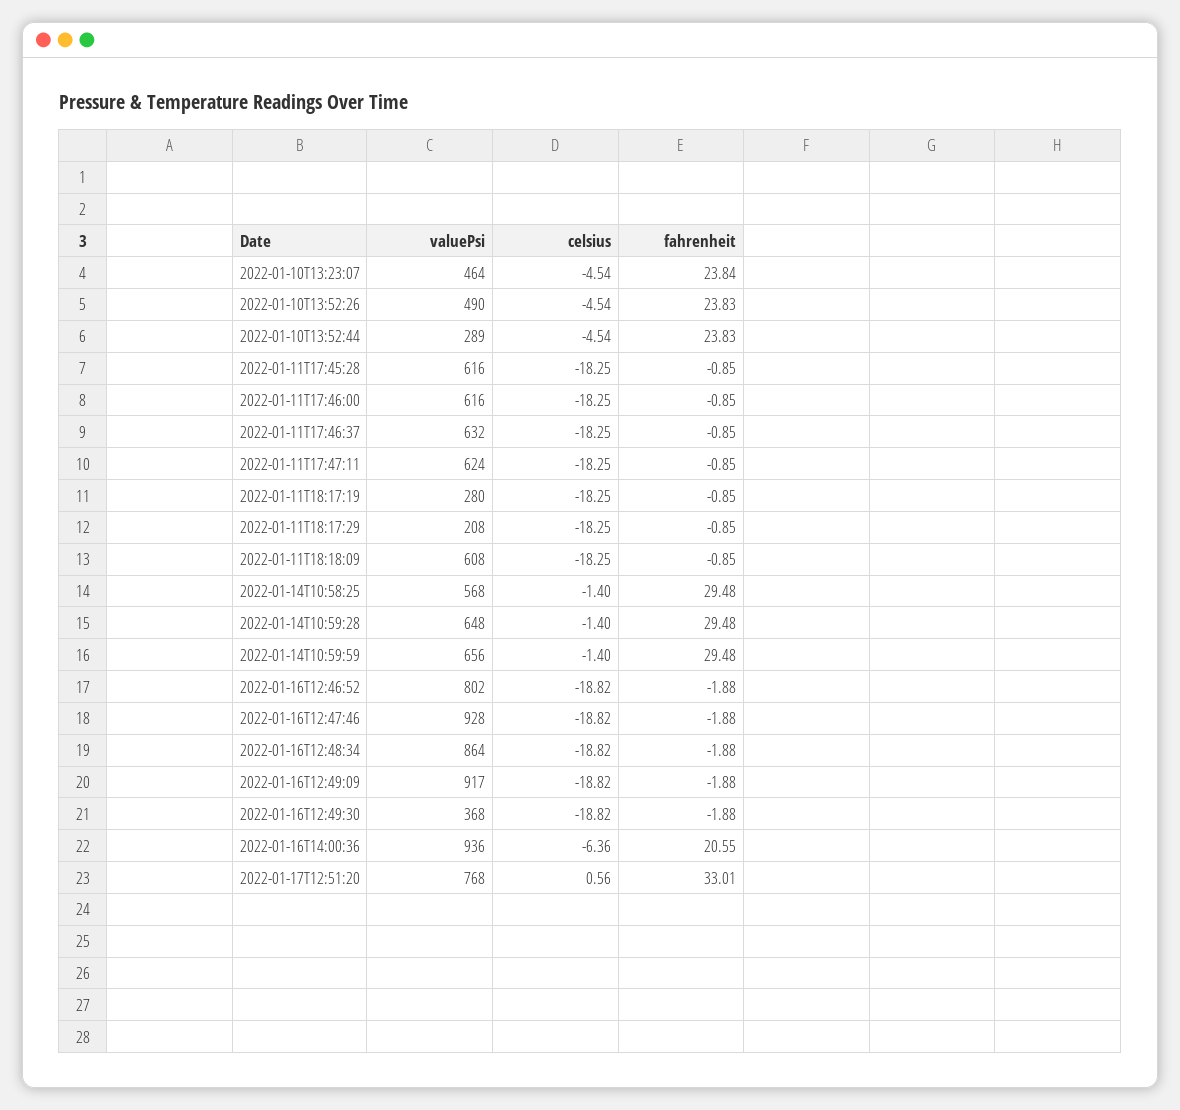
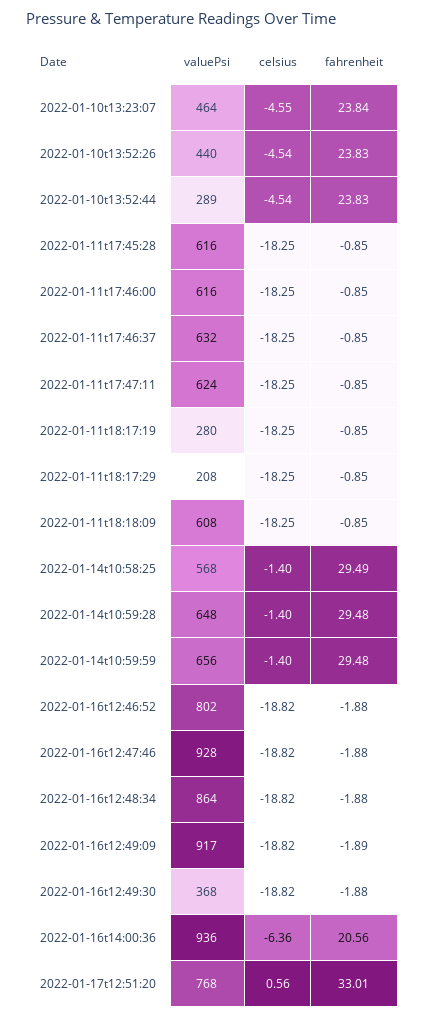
  {
    "valuePsi": {
      "2022-01-10T13:23:07": 464,
-     "2022-01-10T13:52:26": 490,
+     "2022-01-10T13:52:26": 440,
      "2022-01-10T13:52:44": 289,
      "2022-01-11T17:45:28": 616,
      "2022-01-11T17:46:00": 616,
      "2022-01-11T17:46:37": 632,
      "2022-01-11T17:47:11": 624,
      "2022-01-11T18:17:19": 280,
      "2022-01-11T18:17:29": 208,
      "2022-01-11T18:18:09": 608,
      "2022-01-14T10:58:25": 568,
      "2022-01-14T10:59:28": 648,
      "2022-01-14T10:59:59": 656,
      "2022-01-16T12:46:52": 802,
      "2022-01-16T12:47:46": 928,
      "2022-01-16T12:48:34": 864,
      "2022-01-16T12:49:09": 917,
      "2022-01-16T12:49:30": 368,
      "2022-01-16T14:00:36": 936,
      "2022-01-17T12:51:20": 768
    },
    "celsius": {
-     "2022-01-10T13:23:07": -4.54,
+     "2022-01-10T13:23:07": -4.55,
      "2022-01-10T13:52:26": -4.54,
      "2022-01-10T13:52:44": -4.54,
      "2022-01-11T17:45:28": -18.25,
      "2022-01-11T17:46:00": -18.25,
      "2022-01-11T17:46:37": -18.25,
      "2022-01-11T17:47:11": -18.25,
      "2022-01-11T18:17:19": -18.25,
      "2022-01-11T18:17:29": -18.25,
      "2022-01-11T18:18:09": -18.25,
      "2022-01-14T10:58:25": -1.4,
      "2022-01-14T10:59:28": -1.4,
      "2022-01-14T10:59:59": -1.4,
      "2022-01-16T12:46:52": -18.82,
      "2022-01-16T12:47:46": -18.82,
      "2022-01-16T12:48:34": -18.82,
      "2022-01-16T12:49:09": -18.82,
      "2022-01-16T12:49:30": -18.82,
      "2022-01-16T14:00:36": -6.36,
      "2022-01-17T12:51:20": 0.56
    },
    "fahrenheit": {
      "2022-01-10T13:23:07": 23.84,
      "2022-01-10T13:52:26": 23.83,
      "2022-01-10T13:52:44": 23.83,
      "2022-01-11T17:45:28": -0.85,
      "2022-01-11T17:46:00": -0.85,
      "2022-01-11T17:46:37": -0.85,
      "2022-01-11T17:47:11": -0.85,
      "2022-01-11T18:17:19": -0.85,
      "2022-01-11T18:17:29": -0.85,
      "2022-01-11T18:18:09": -0.85,
-     "2022-01-14T10:58:25": 29.48,
+     "2022-01-14T10:58:25": 29.49,
      "2022-01-14T10:59:28": 29.48,
      "2022-01-14T10:59:59": 29.48,
      "2022-01-16T12:46:52": -1.88,
      "2022-01-16T12:47:46": -1.88,
      "2022-01-16T12:48:34": -1.88,
-     "2022-01-16T12:49:09": -1.88,
+     "2022-01-16T12:49:09": -1.89,
      "2022-01-16T12:49:30": -1.88,
-     "2022-01-16T14:00:36": 20.55,
+     "2022-01-16T14:00:36": 20.56,
      "2022-01-17T12:51:20": 33.01
    }
  }

